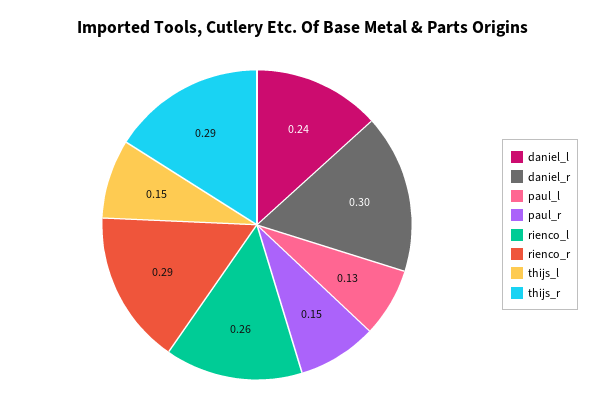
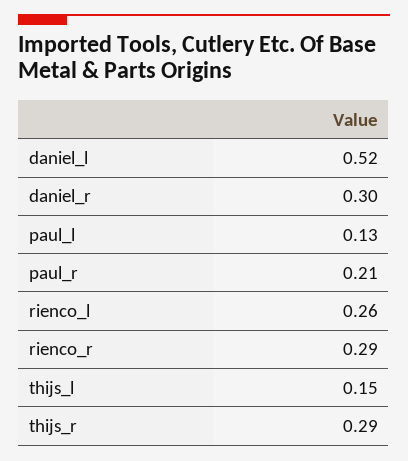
  {
-   "daniel_l": 0.24,
+   "daniel_l": 0.52,
    "daniel_r": 0.3,
    "paul_l": 0.13,
-   "paul_r": 0.15,
+   "paul_r": 0.21,
    "rienco_l": 0.26,
    "rienco_r": 0.29,
    "thijs_l": 0.15,
    "thijs_r": 0.29
  }

